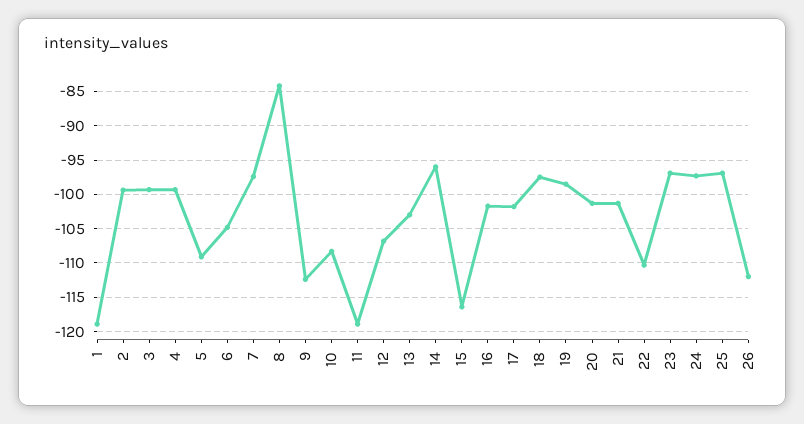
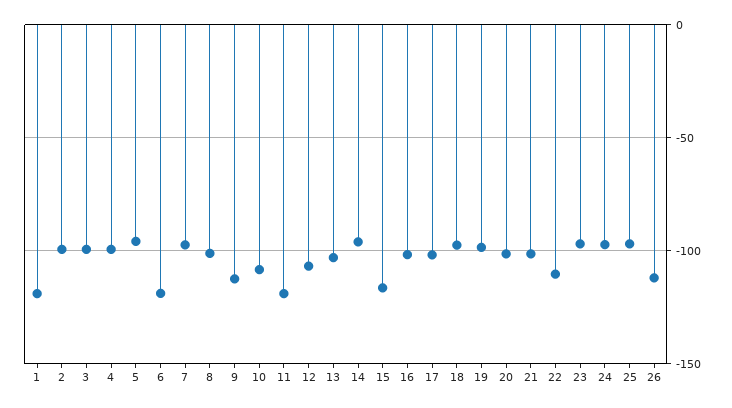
  {
    "1": -119,
    "2": -99,
    "3": -99,
    "4": -99,
-   "5": -109,
+   "5": -95,
-   "6": -105,
+   "6": -120,
    "7": -97,
-   "8": -84,
+   "8": -100,
    "9": -112,
    "10": -108,
    "11": -119,
    "12": -107,
    "13": -103,
    "14": -96,
    "15": -116,
    "16": -102,
    "17": -102,
    "18": -98,
    "19": -99,
    "20": -101,
    "21": -101,
    "22": -110,
    "23": -97,
    "24": -97,
    "25": -97,
    "26": -112
  }

